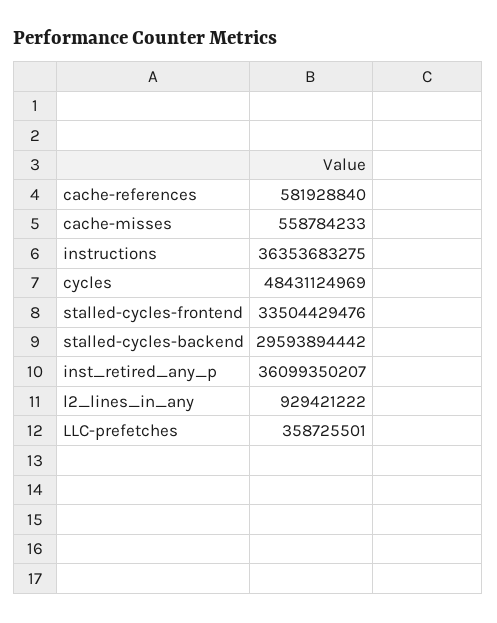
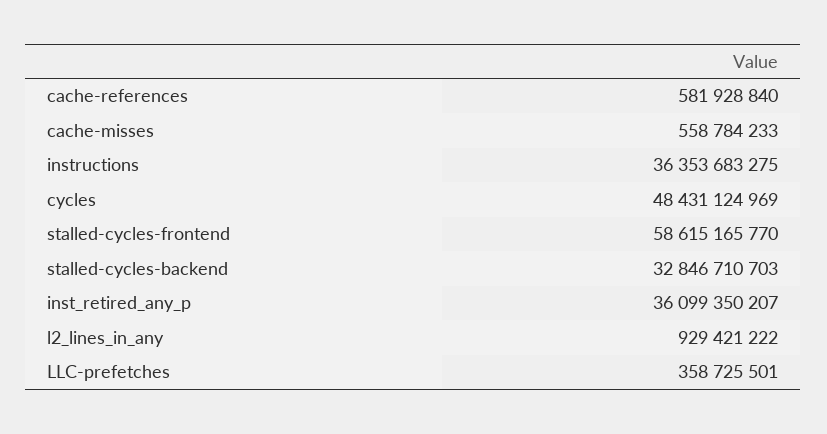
  {
    "cache-references": 581928840,
    "cache-misses": 558784233,
    "instructions": 36353683275,
    "cycles": 48431124969,
-   "stalled-cycles-frontend": 33504429476,
+   "stalled-cycles-frontend": 58615165770,
-   "stalled-cycles-backend": 29593894442,
+   "stalled-cycles-backend": 32846710703,
    "inst_retired_any_p": 36099350207,
    "l2_lines_in_any": 929421222,
    "LLC-prefetches": 358725501
  }

